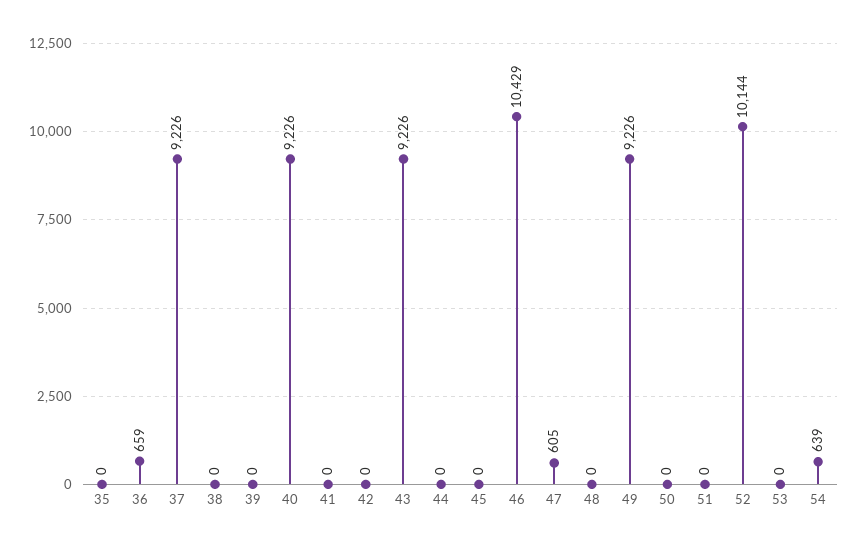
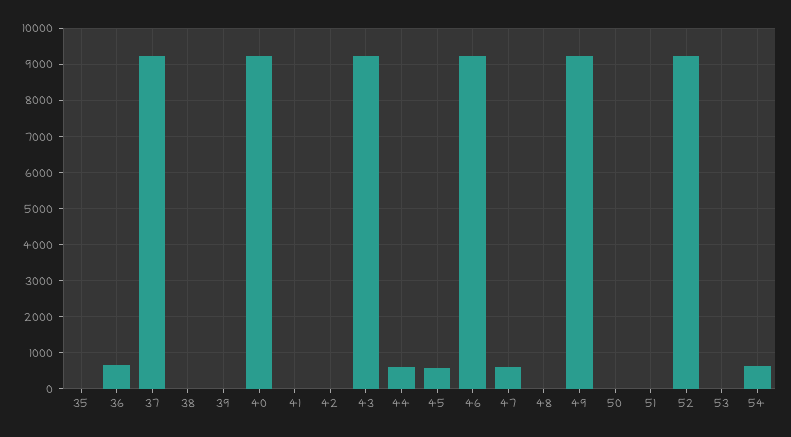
  {
    "35": 0,
    "36": 659,
    "37": 9226,
    "38": 0,
    "39": 0,
    "40": 9226,
    "41": 0,
    "42": 0,
    "43": 9226,
-   "44": 0,
+   "44": 600,
-   "45": 0,
+   "45": 600,
-   "46": 10429,
+   "46": 9200,
    "47": 605,
    "48": 0,
    "49": 9226,
    "50": 0,
    "51": 0,
-   "52": 10144,
+   "52": 9200,
    "53": 0,
    "54": 639
  }

